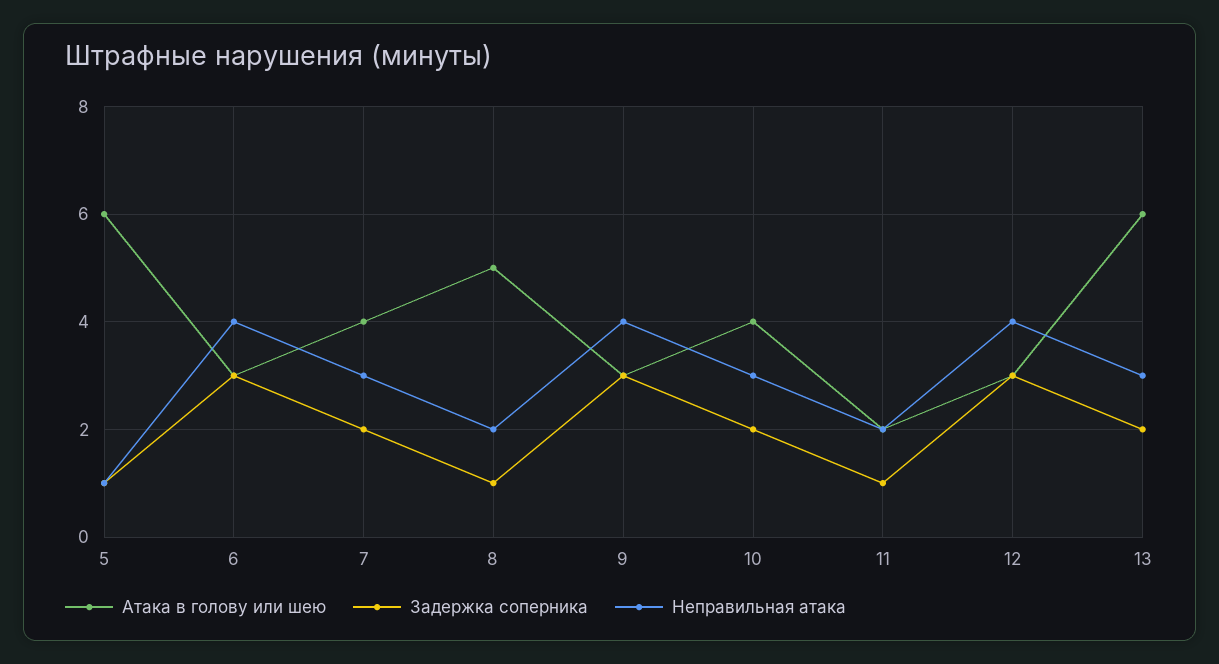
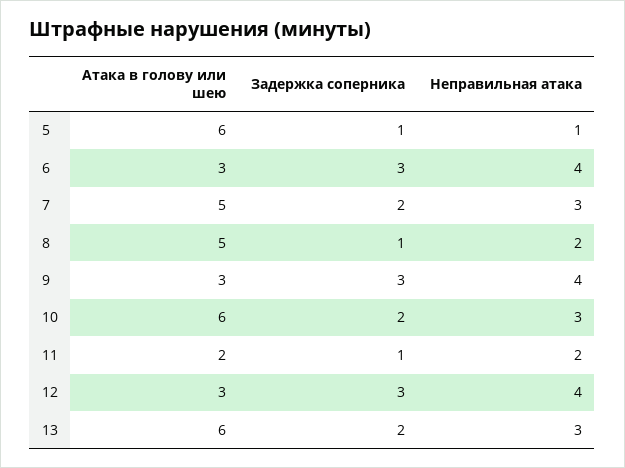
  {
    "Атака в голову или шею": {
      "5": 6,
      "6": 3,
-     "7": 4,
+     "7": 5,
      "8": 5,
      "9": 3,
-     "10": 4,
+     "10": 6,
      "11": 2,
      "12": 3,
      "13": 6
    },
    "Задержка соперника": {
      "5": 1,
      "6": 3,
      "7": 2,
      "8": 1,
      "9": 3,
      "10": 2,
      "11": 1,
      "12": 3,
      "13": 2
    },
    "Неправильная атака": {
      "5": 1,
      "6": 4,
      "7": 3,
      "8": 2,
      "9": 4,
      "10": 3,
      "11": 2,
      "12": 4,
      "13": 3
    }
  }

